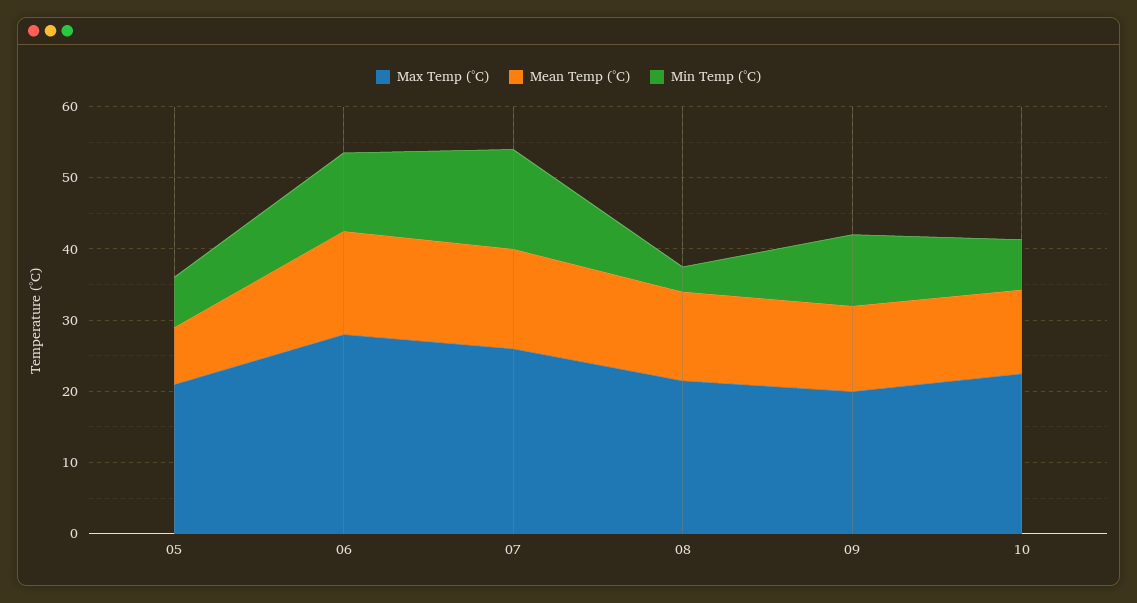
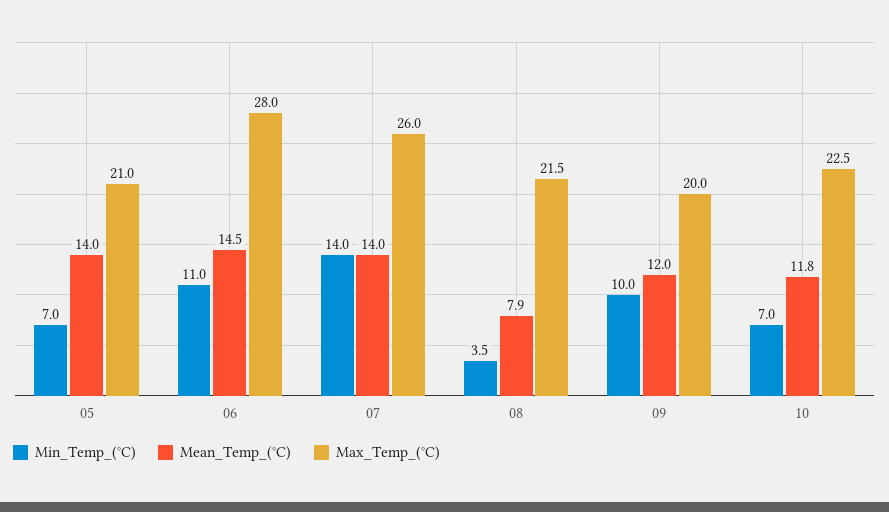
  {
    "Max Temp (°C)": {
      "05": 21,
      "06": 28,
      "07": 26,
      "08": 21.5,
      "09": 20,
      "10": 22.5
    },
    "Mean Temp (°C)": {
-     "05": 8,
+     "05": 14,
      "06": 14.5,
      "07": 14,
-     "08": 12,
+     "08": 7.9,
      "09": 12,
      "10": 11.8
    },
    "Min Temp (°C)": {
      "05": 7,
      "06": 11,
      "07": 14,
      "08": 3.5,
      "09": 10,
      "10": 7
    }
  }

